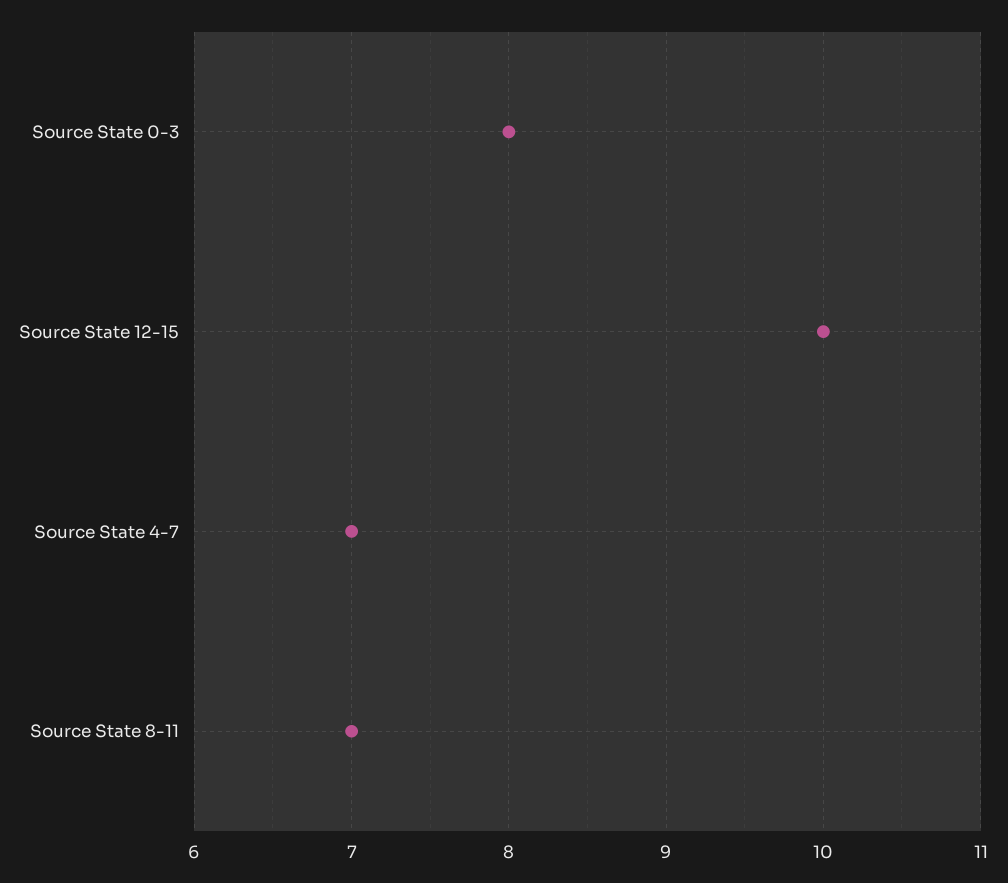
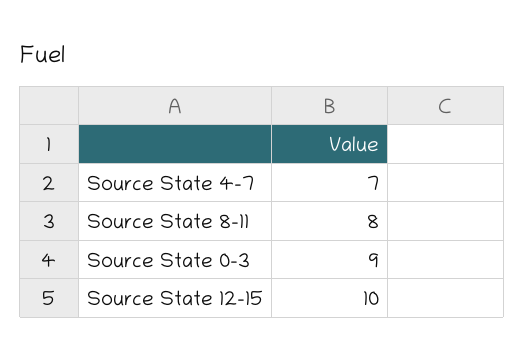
  {
-   "Source State 0-3": 8,
+   "Source State 0-3": 9,
    "Source State 12-15": 10,
    "Source State 4-7": 7,
-   "Source State 8-11": 7
+   "Source State 8-11": 8
  }

